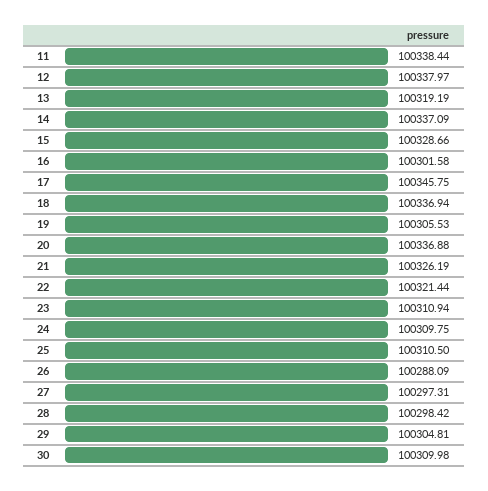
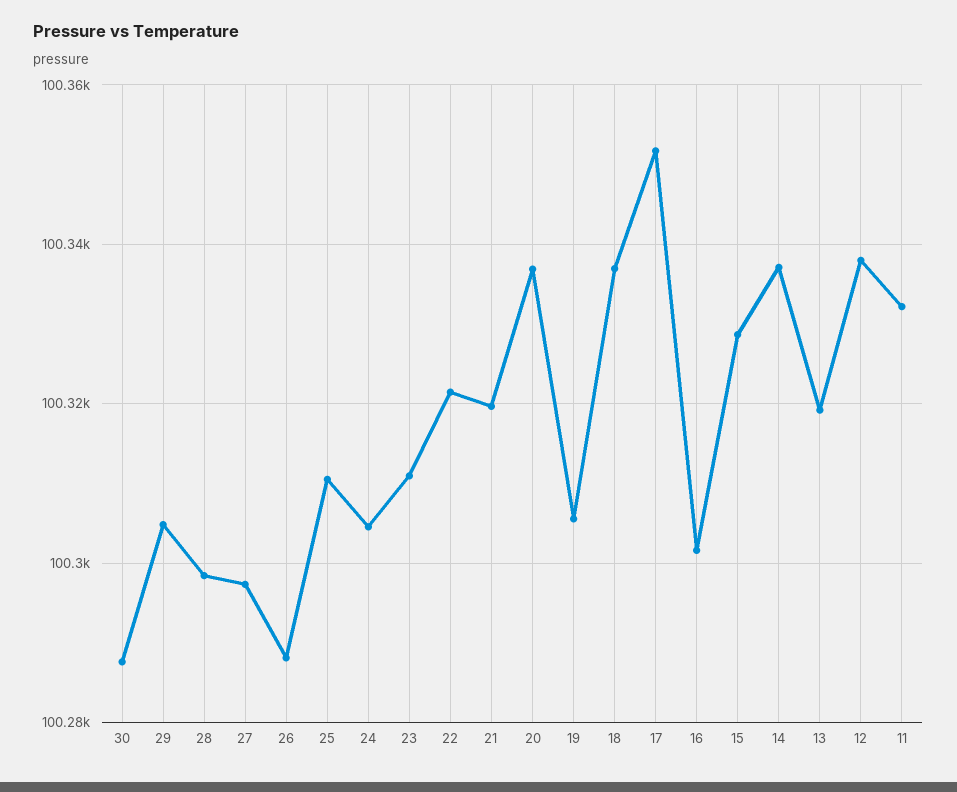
  {
-   "11": 100338.44,
+   "11": 100332,
    "12": 100337.97,
    "13": 100319.19,
    "14": 100337.09,
    "15": 100328.66,
    "16": 100301.58,
-   "17": 100345.75,
+   "17": 100352,
    "18": 100336.94,
    "19": 100305.53,
    "20": 100336.88,
-   "21": 100326.19,
+   "21": 100320,
    "22": 100321.44,
    "23": 100310.94,
-   "24": 100309.75,
+   "24": 100304,
    "25": 100310.5,
    "26": 100288.09,
    "27": 100297.31,
    "28": 100298.42,
    "29": 100304.81,
-   "30": 100309.98
+   "30": 100288
  }

